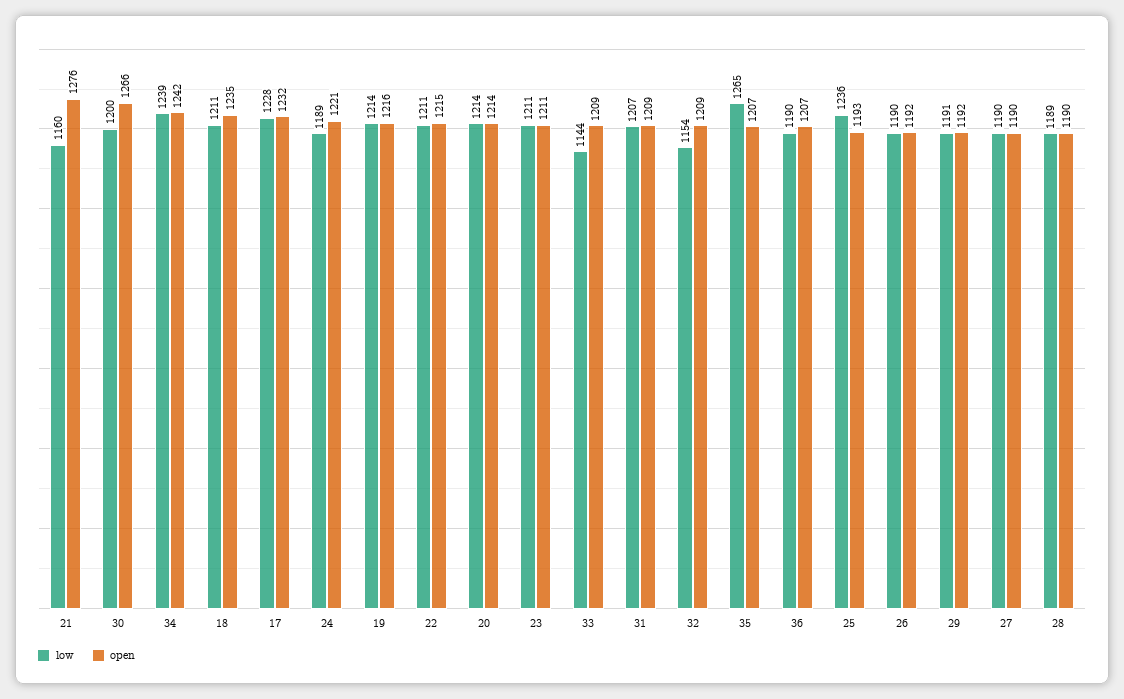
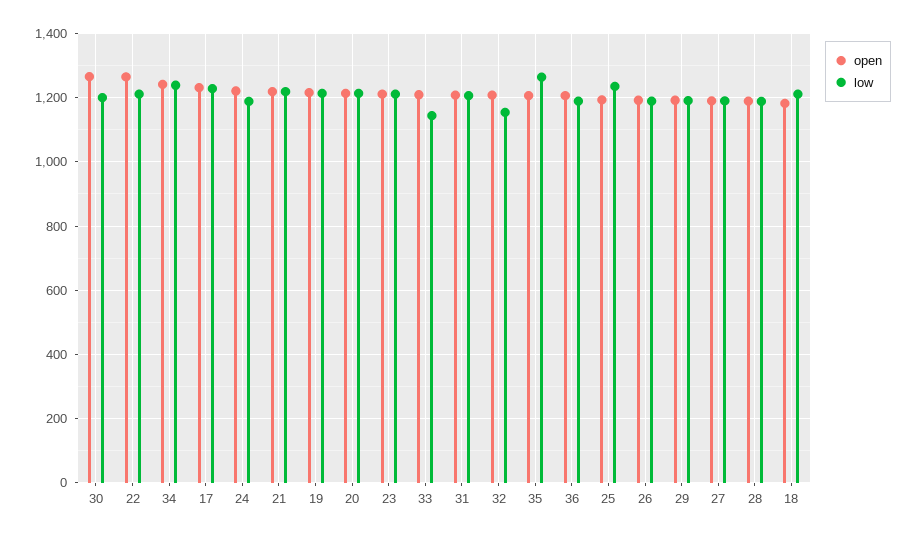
  {
    "low": {
-     "21": 1160,
+     "21": 1220,
      "30": 1200,
      "34": 1239,
      "18": 1211,
      "17": 1228,
      "24": 1189,
      "19": 1214,
      "22": 1211,
      "20": 1214,
      "23": 1211,
      "33": 1144,
      "31": 1207,
      "32": 1154,
      "35": 1265,
      "36": 1190,
      "25": 1236,
      "26": 1190,
      "29": 1191,
      "27": 1190,
      "28": 1189
    },
    "open": {
-     "21": 1276,
+     "21": 1220,
      "30": 1266,
      "34": 1242,
-     "18": 1235,
+     "18": 1180,
      "17": 1232,
      "24": 1221,
      "19": 1216,
-     "22": 1215,
+     "22": 1260,
      "20": 1214,
      "23": 1211,
      "33": 1209,
      "31": 1209,
      "32": 1209,
      "35": 1207,
      "36": 1207,
      "25": 1193,
      "26": 1192,
      "29": 1192,
      "27": 1190,
      "28": 1190
    }
  }

